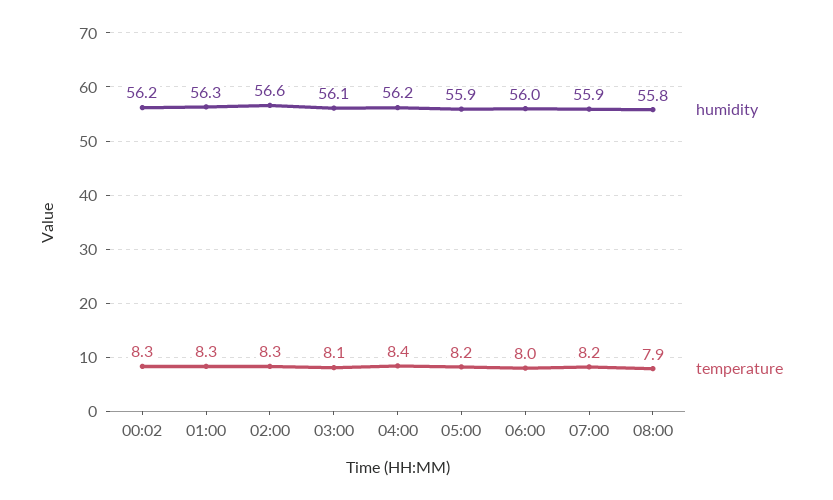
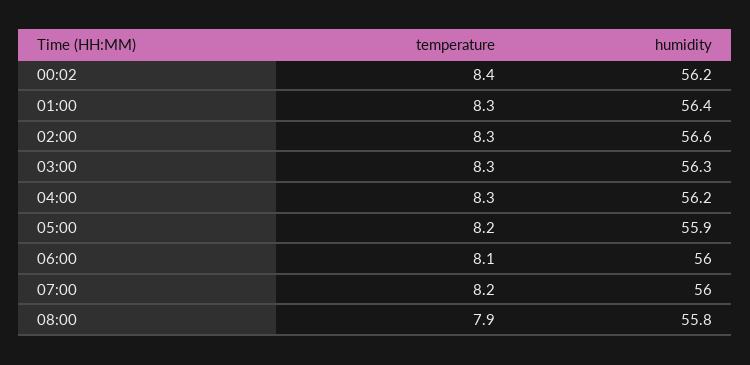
  {
    "humidity": {
      "00:02": 56.2,
-     "01:00": 56.3,
+     "01:00": 56.4,
      "02:00": 56.6,
-     "03:00": 56.1,
+     "03:00": 56.3,
      "04:00": 56.2,
      "05:00": 55.9,
      "06:00": 56,
-     "07:00": 55.9,
+     "07:00": 56,
      "08:00": 55.8
    },
    "temperature": {
-     "00:02": 8.3,
+     "00:02": 8.4,
      "01:00": 8.3,
      "02:00": 8.3,
-     "03:00": 8.1,
+     "03:00": 8.3,
-     "04:00": 8.4,
+     "04:00": 8.3,
      "05:00": 8.2,
-     "06:00": 8,
+     "06:00": 8.1,
      "07:00": 8.2,
      "08:00": 7.9
    }
  }

